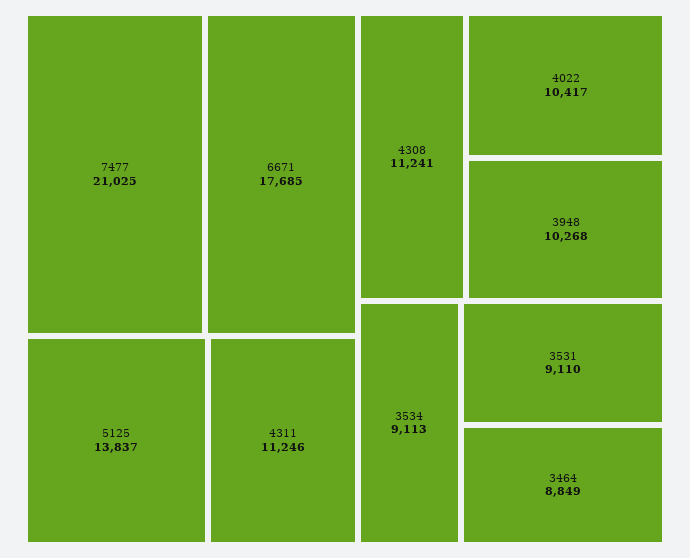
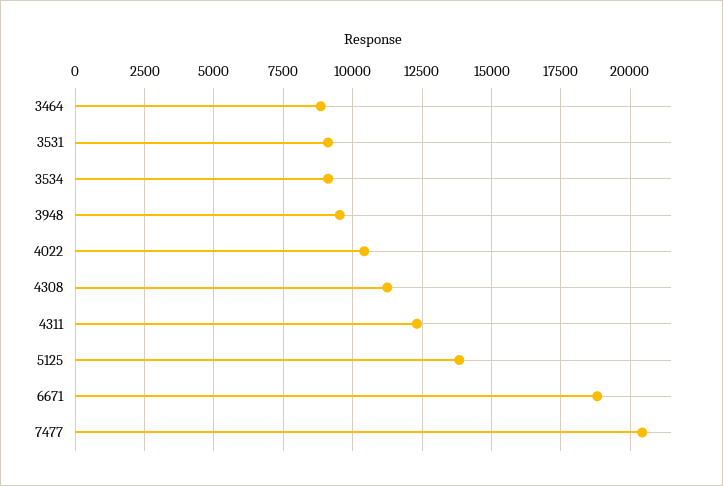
  {
-   "7477": 21025,
+   "7477": 20500,
-   "6671": 17685,
+   "6671": 18750,
    "5125": 13837,
-   "4311": 11246,
+   "4311": 12250,
    "4308": 11241,
    "4022": 10417,
-   "3948": 10268,
+   "3948": 9500,
    "3534": 9113,
    "3531": 9110,
    "3464": 8849
  }

